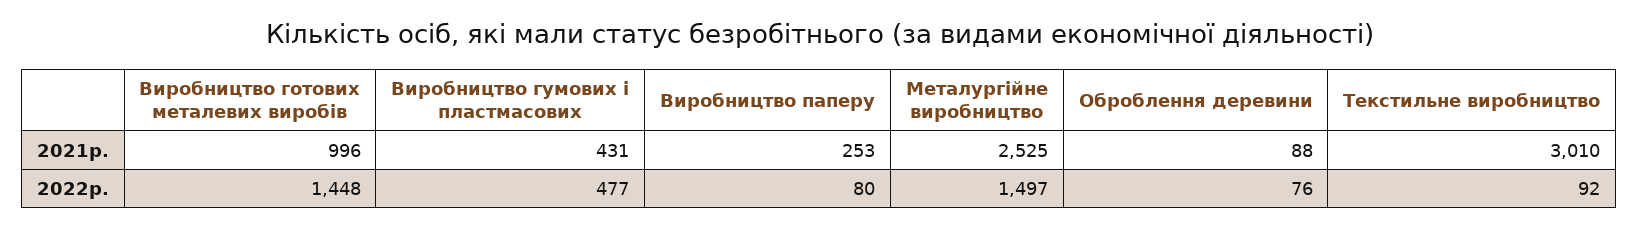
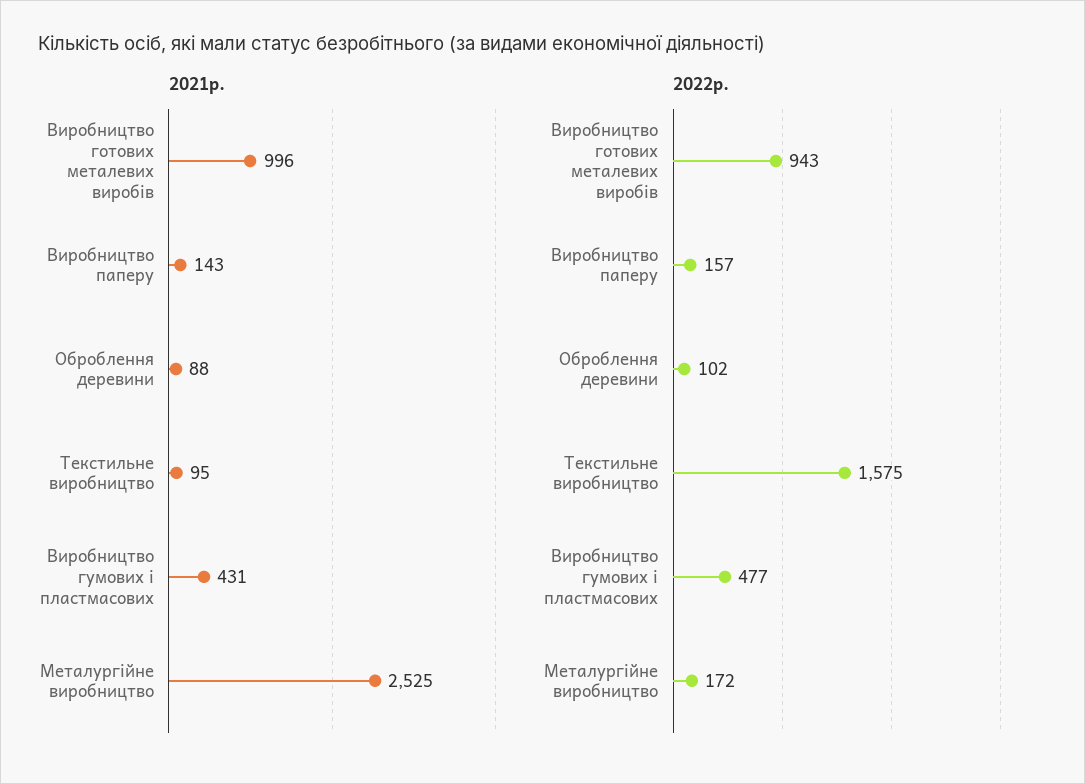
  {
    "2021р.": {
      "Виробництво готових металевих виробів": 996,
      "Виробництво гумових і пластмасових": 431,
-     "Виробництво паперу": 253,
+     "Виробництво паперу": 143,
      "Металургійне виробництво": 2525,
      "Оброблення деревини": 88,
-     "Текстильне виробництво": 3010
+     "Текстильне виробництво": 95
    },
    "2022р.": {
-     "Виробництво готових металевих виробів": 1448,
+     "Виробництво готових металевих виробів": 943,
      "Виробництво гумових і пластмасових": 477,
-     "Виробництво паперу": 80,
+     "Виробництво паперу": 157,
-     "Металургійне виробництво": 1497,
+     "Металургійне виробництво": 172,
-     "Оброблення деревини": 76,
+     "Оброблення деревини": 102,
-     "Текстильне виробництво": 92
+     "Текстильне виробництво": 1575
    }
  }

